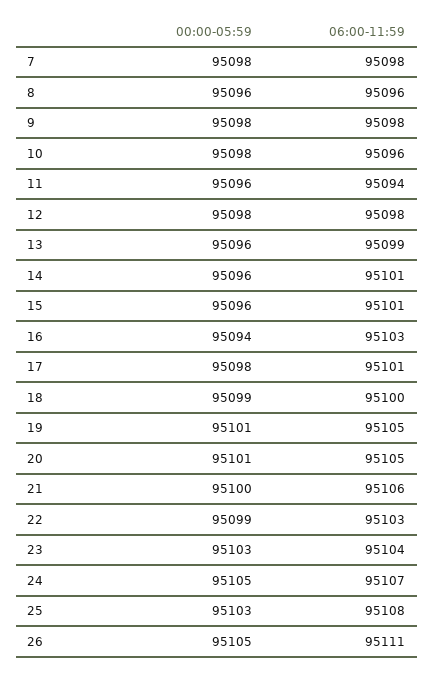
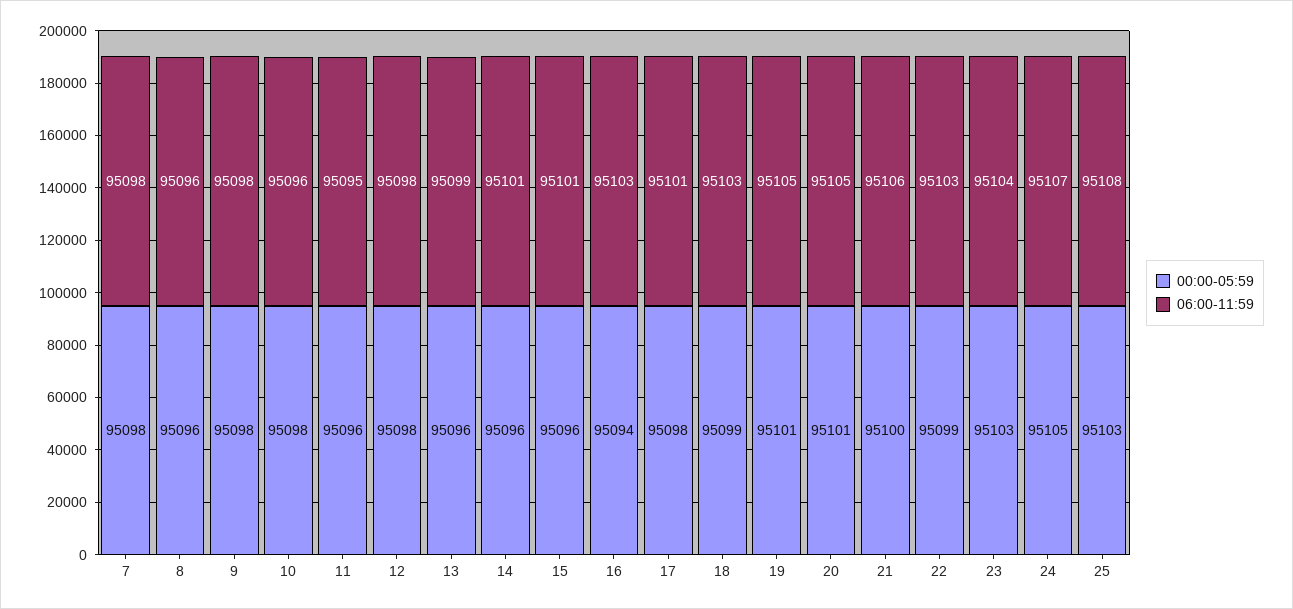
  {
    "00:00-05:59": {
      "7": 95098,
      "8": 95096,
      "9": 95098,
      "10": 95098,
      "11": 95096,
      "12": 95098,
      "13": 95096,
      "14": 95096,
      "15": 95096,
      "16": 95094,
      "17": 95098,
      "18": 95099,
      "19": 95101,
      "20": 95101,
      "21": 95100,
      "22": 95099,
      "23": 95103,
      "24": 95105,
-     "25": 95103,
+     "25": 95103
-     "26": 95105
    },
    "06:00-11:59": {
      "7": 95098,
      "8": 95096,
      "9": 95098,
      "10": 95096,
-     "11": 95094,
+     "11": 95095,
      "12": 95098,
      "13": 95099,
      "14": 95101,
      "15": 95101,
      "16": 95103,
      "17": 95101,
-     "18": 95100,
+     "18": 95103,
      "19": 95105,
      "20": 95105,
      "21": 95106,
      "22": 95103,
      "23": 95104,
      "24": 95107,
-     "25": 95108,
+     "25": 95108
-     "26": 95111
    }
  }

